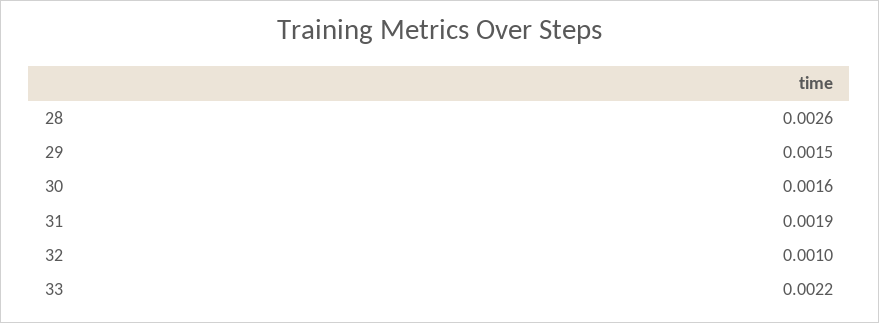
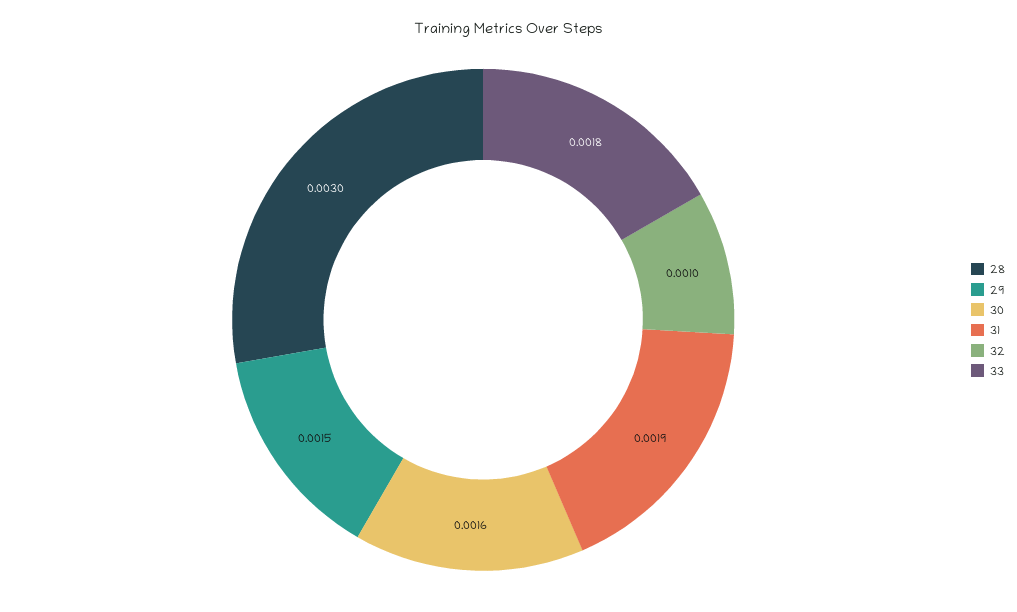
  {
-   "28": 0.0026,
+   "28": 0.003,
    "29": 0.0015,
    "30": 0.0016,
    "31": 0.0019,
    "32": 0.001,
-   "33": 0.0022
+   "33": 0.0018
  }

